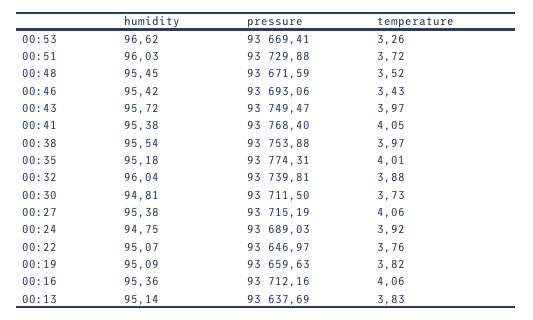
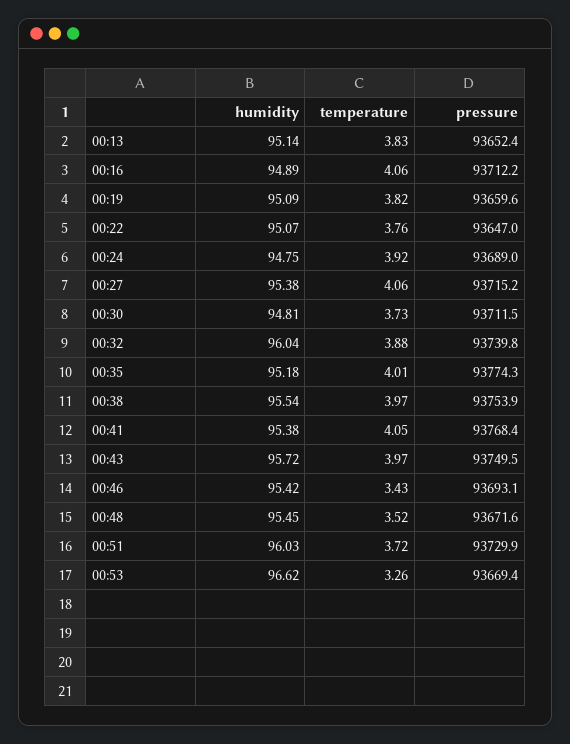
  {
    "humidity": {
      "00:53": 96.62,
      "00:51": 96.03,
      "00:48": 95.45,
      "00:46": 95.42,
      "00:43": 95.72,
      "00:41": 95.38,
      "00:38": 95.54,
      "00:35": 95.18,
      "00:32": 96.04,
      "00:30": 94.81,
      "00:27": 95.38,
      "00:24": 94.75,
      "00:22": 95.07,
      "00:19": 95.09,
-     "00:16": 95.36,
+     "00:16": 94.89,
      "00:13": 95.14
    },
    "pressure": {
      "00:53": 93669.41,
      "00:51": 93729.88,
      "00:48": 93671.59,
      "00:46": 93693.06,
      "00:43": 93749.47,
      "00:41": 93768.4,
      "00:38": 93753.88,
      "00:35": 93774.31,
      "00:32": 93739.81,
      "00:30": 93711.5,
      "00:27": 93715.19,
      "00:24": 93689.03,
      "00:22": 93646.97,
      "00:19": 93659.63,
      "00:16": 93712.16,
-     "00:13": 93637.69
+     "00:13": 93652.4
    },
    "temperature": {
      "00:53": 3.26,
      "00:51": 3.72,
      "00:48": 3.52,
      "00:46": 3.43,
      "00:43": 3.97,
      "00:41": 4.05,
      "00:38": 3.97,
      "00:35": 4.01,
      "00:32": 3.88,
      "00:30": 3.73,
      "00:27": 4.06,
      "00:24": 3.92,
      "00:22": 3.76,
      "00:19": 3.82,
      "00:16": 4.06,
      "00:13": 3.83
    }
  }

